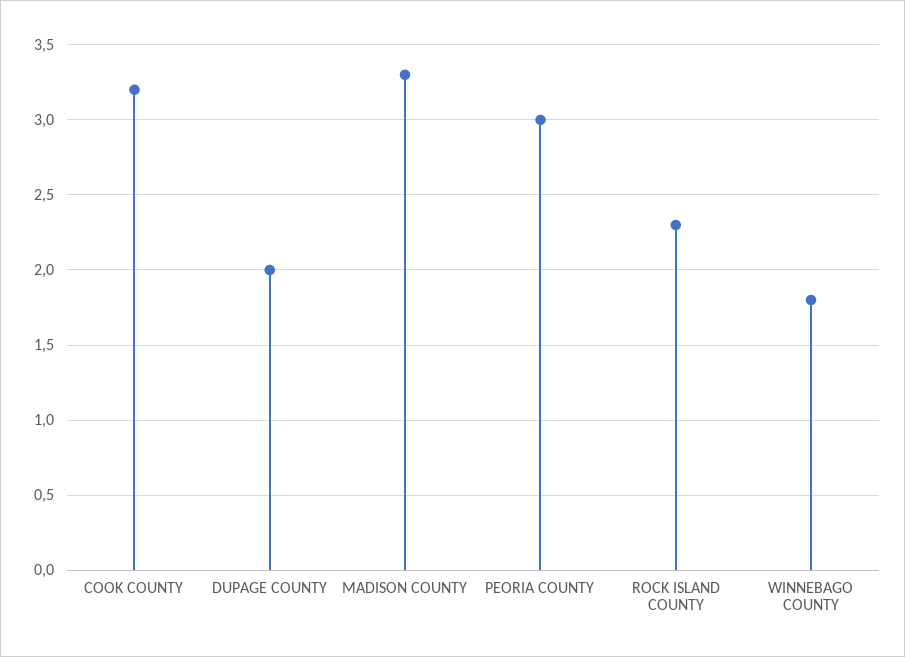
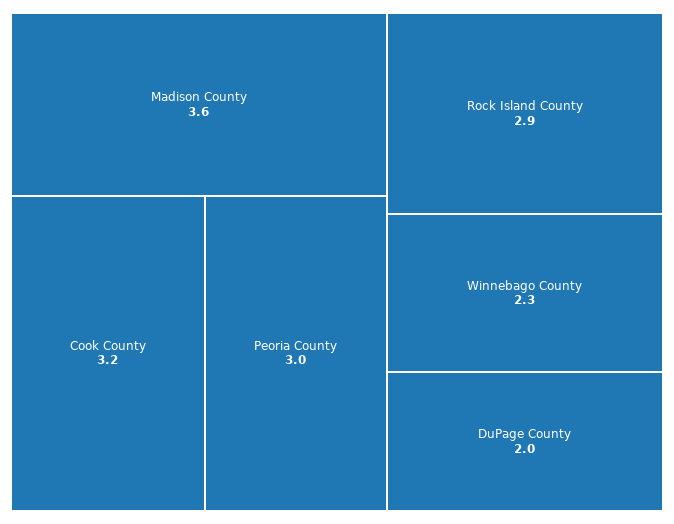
  {
    "COOK COUNTY": 3.2,
    "DUPAGE COUNTY": 2,
-   "MADISON COUNTY": 3.3,
+   "MADISON COUNTY": 3.6,
    "PEORIA COUNTY": 3,
-   "ROCK ISLAND COUNTY": 2.3,
+   "ROCK ISLAND COUNTY": 2.9,
-   "WINNEBAGO COUNTY": 1.8
+   "WINNEBAGO COUNTY": 2.3
  }

